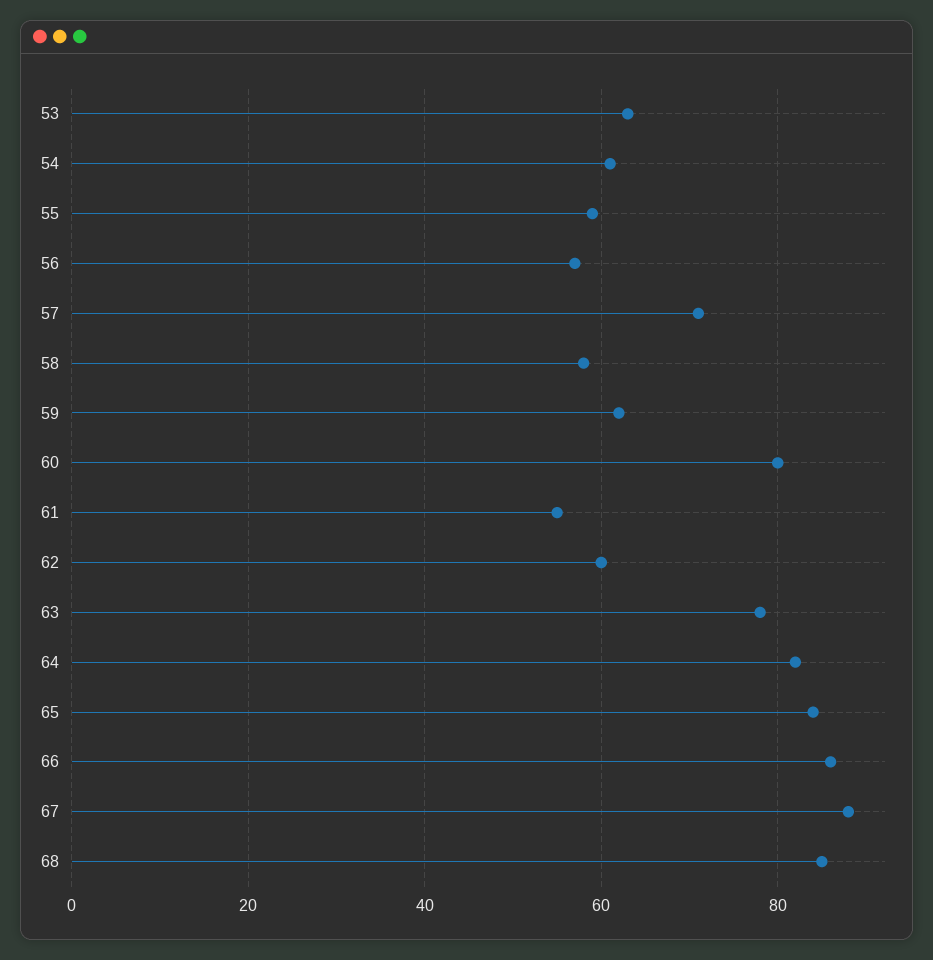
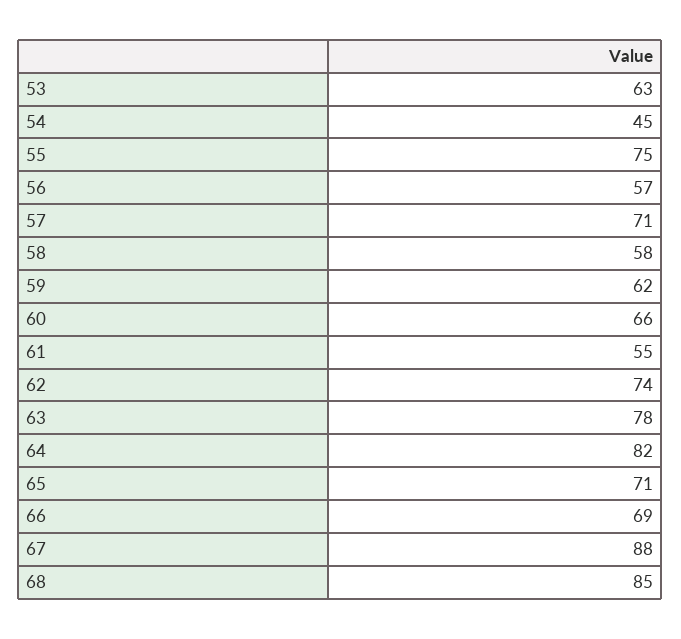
  {
    "53": 63,
-   "54": 60,
+   "54": 45,
-   "55": 60,
+   "55": 75,
    "56": 57,
    "57": 71,
    "58": 58,
    "59": 62,
-   "60": 80,
+   "60": 66,
    "61": 55,
-   "62": 60,
+   "62": 74,
    "63": 78,
    "64": 82,
-   "65": 85,
+   "65": 71,
-   "66": 85,
+   "66": 69,
    "67": 88,
    "68": 85
  }

